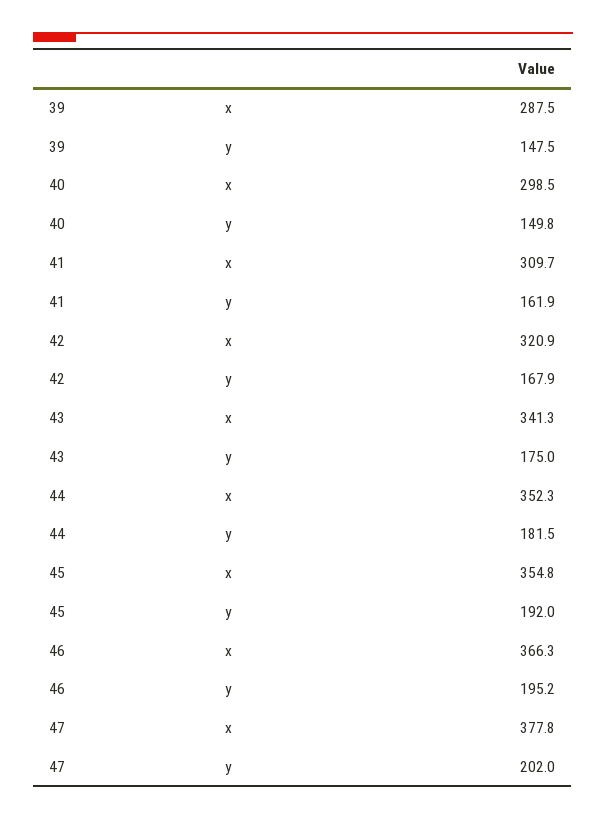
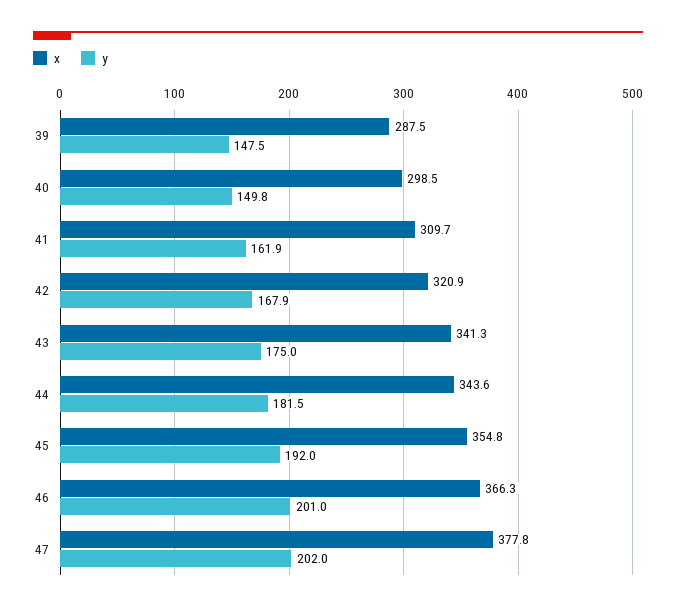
  {
    "x": {
      "39": 287.5,
      "40": 298.5,
      "41": 309.7,
      "42": 320.9,
      "43": 341.3,
-     "44": 352.3,
+     "44": 343.6,
      "45": 354.8,
      "46": 366.3,
      "47": 377.8
    },
    "y": {
      "39": 147.5,
      "40": 149.8,
      "41": 161.9,
      "42": 167.9,
      "43": 175,
      "44": 181.5,
      "45": 192,
-     "46": 195.2,
+     "46": 201,
      "47": 202
    }
  }

